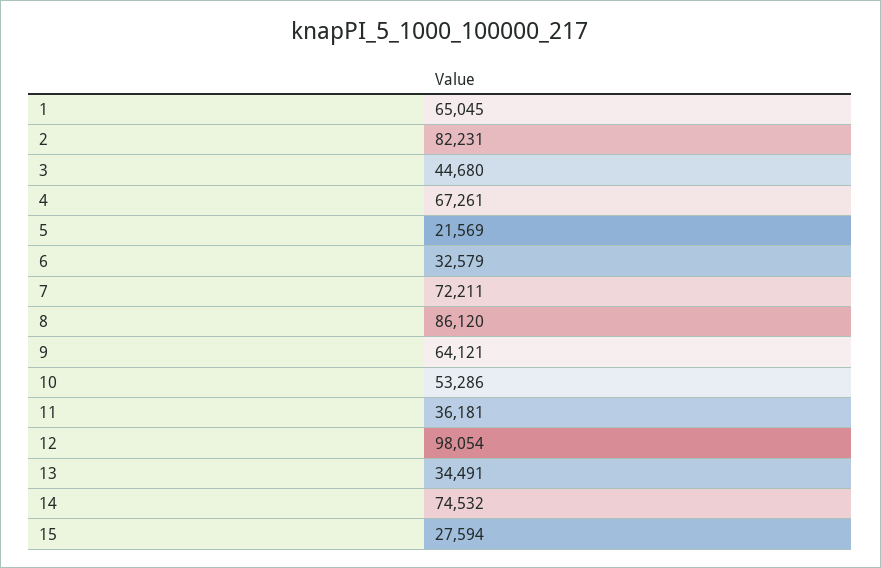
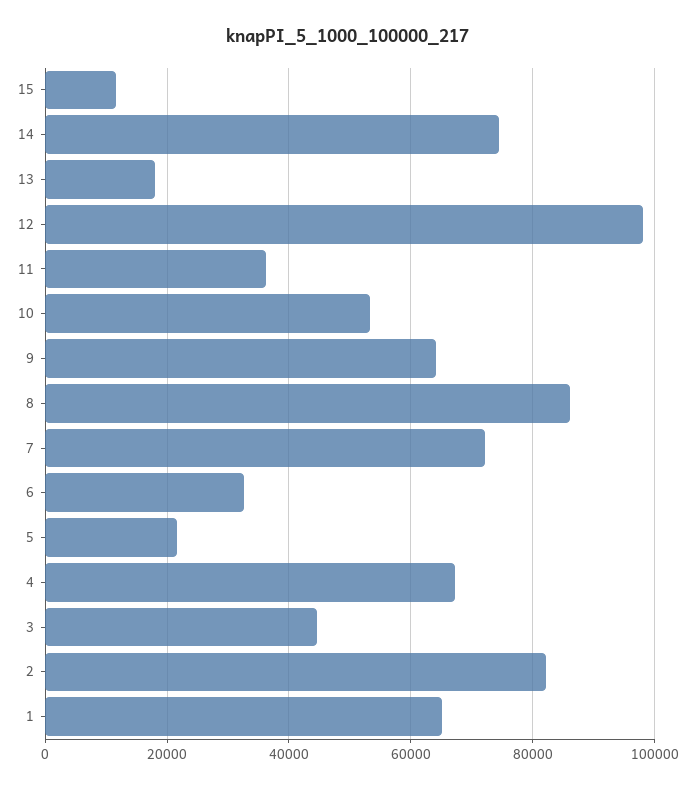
  {
    "1": 65045,
    "2": 82231,
    "3": 44680,
    "4": 67261,
    "5": 21569,
    "6": 32579,
    "7": 72211,
    "8": 86120,
    "9": 64121,
    "10": 53286,
    "11": 36181,
    "12": 98054,
-   "13": 34491,
+   "13": 18000,
    "14": 74532,
-   "15": 27594
+   "15": 12000
  }

